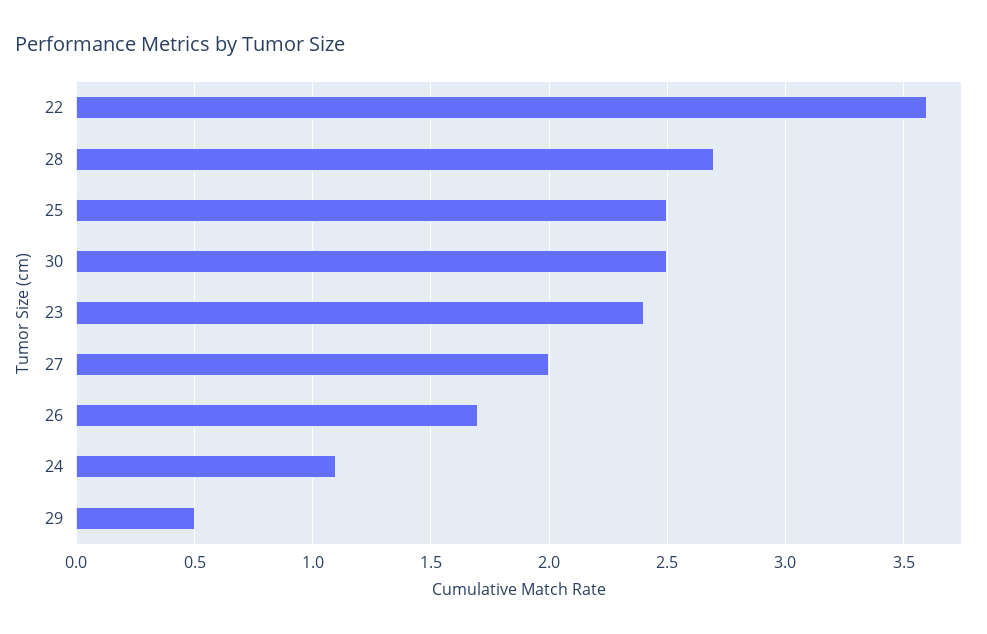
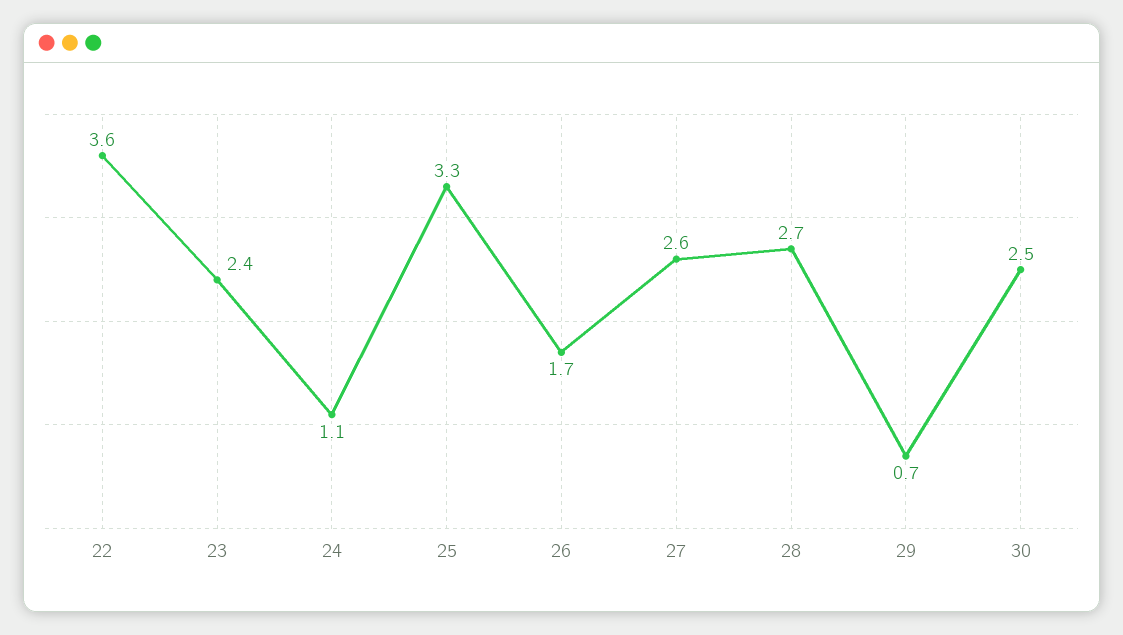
  {
    "22": 3.6,
    "28": 2.7,
-   "25": 2.5,
+   "25": 3.3,
    "30": 2.5,
    "23": 2.4,
-   "27": 2,
+   "27": 2.6,
    "26": 1.7,
    "24": 1.1,
-   "29": 0.5
+   "29": 0.7
  }

